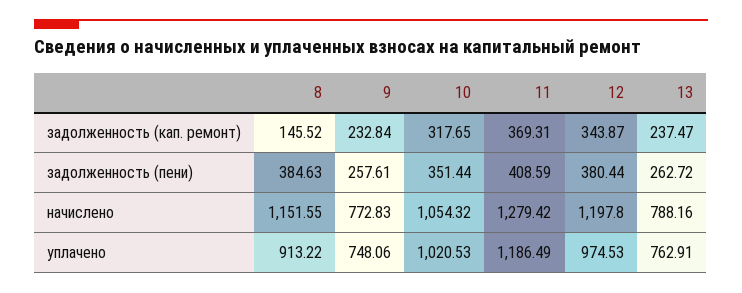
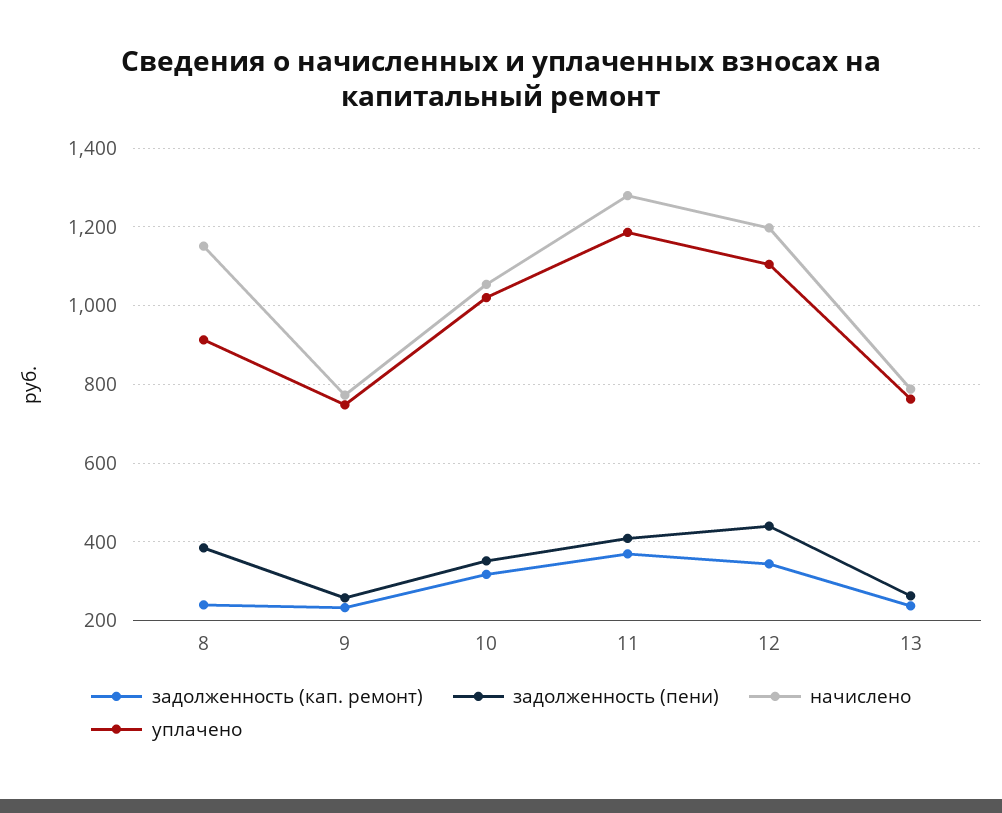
  {
    "задолженность (кап. ремонт)": {
-     "8": 145.52,
+     "8": 240,
      "9": 232.84,
      "10": 317.65,
      "11": 369.31,
      "12": 343.87,
      "13": 237.47
    },
    "задолженность (пени)": {
      "8": 384.63,
      "9": 257.61,
      "10": 351.44,
      "11": 408.59,
-     "12": 380.44,
+     "12": 440,
      "13": 262.72
    },
    "начислено": {
      "8": 1151.55,
      "9": 772.83,
      "10": 1054.32,
      "11": 1279.42,
      "12": 1197.8,
      "13": 788.16
    },
    "уплачено": {
      "8": 913.22,
      "9": 748.06,
      "10": 1020.53,
      "11": 1186.49,
-     "12": 974.53,
+     "12": 1100,
      "13": 762.91
    }
  }

